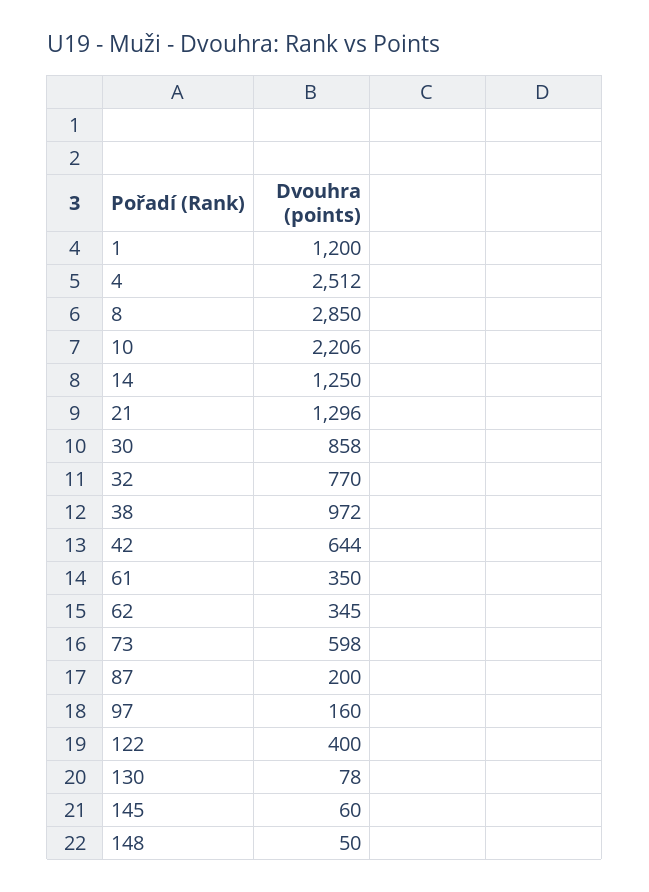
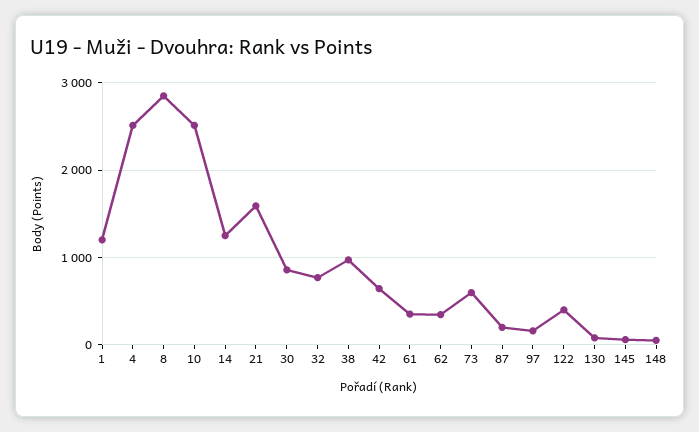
  {
    "1": 1200,
    "4": 2512,
    "8": 2850,
-   "10": 2206,
+   "10": 2500,
    "14": 1250,
-   "21": 1296,
+   "21": 1600,
    "30": 858,
    "32": 770,
    "38": 972,
    "42": 644,
    "61": 350,
    "62": 345,
    "73": 598,
    "87": 200,
    "97": 160,
    "122": 400,
    "130": 78,
    "145": 60,
    "148": 50
  }

